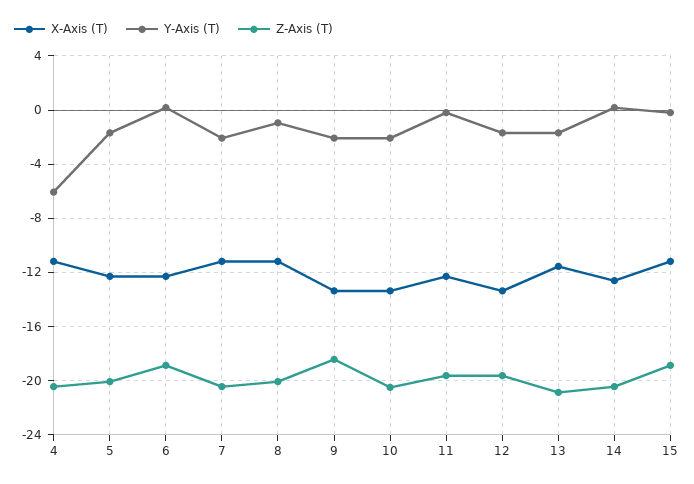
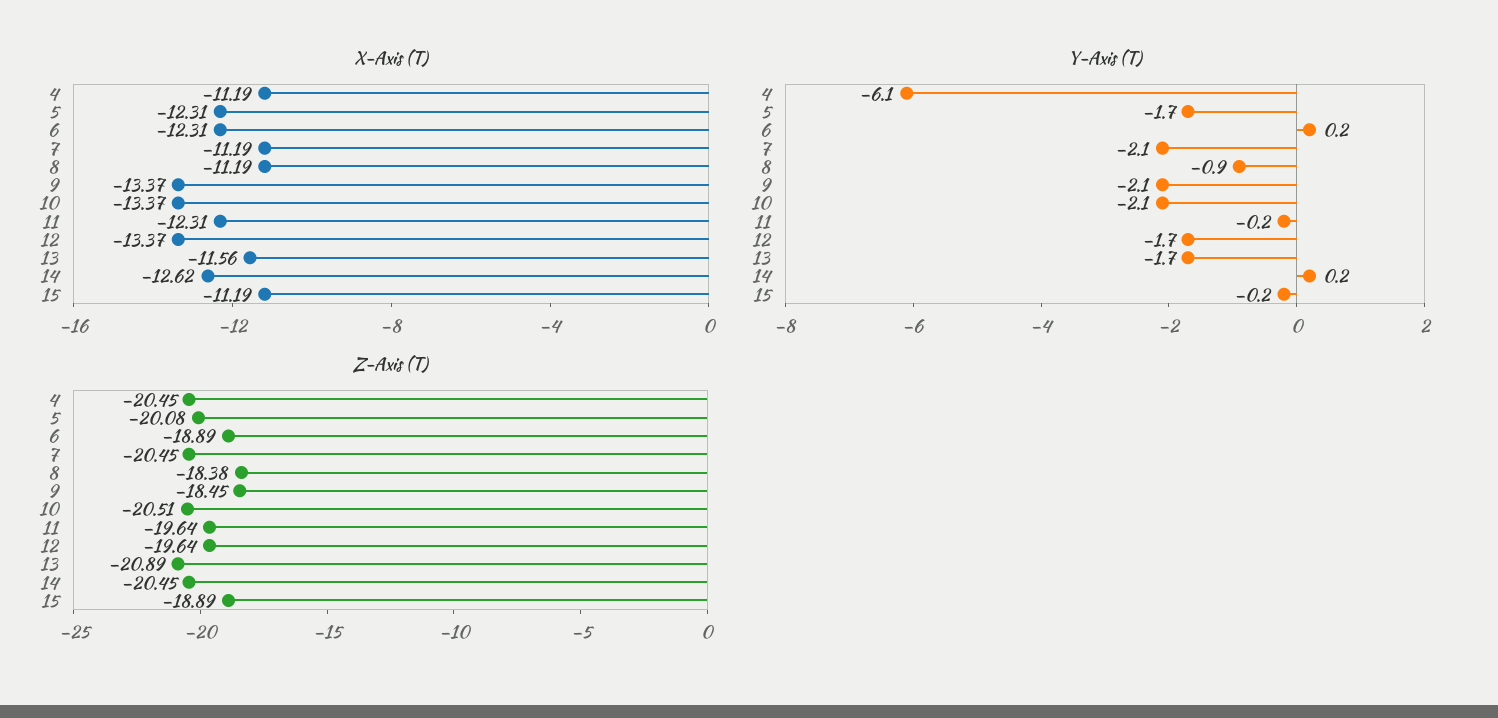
  {
    "X-Axis (T)": {
      "4": -11.19,
      "5": -12.31,
      "6": -12.31,
      "7": -11.19,
      "8": -11.19,
      "9": -13.37,
      "10": -13.37,
      "11": -12.31,
      "12": -13.37,
      "13": -11.56,
      "14": -12.62,
      "15": -11.19
    },
    "Y-Axis (T)": {
      "4": -6.1,
      "5": -1.7,
      "6": 0.2,
      "7": -2.1,
      "8": -0.9,
      "9": -2.1,
      "10": -2.1,
      "11": -0.2,
      "12": -1.7,
      "13": -1.7,
      "14": 0.2,
      "15": -0.2
    },
    "Z-Axis (T)": {
      "4": -20.45,
      "5": -20.08,
      "6": -18.89,
      "7": -20.45,
-     "8": -20,
+     "8": -18.38,
      "9": -18.45,
      "10": -20.51,
      "11": -19.64,
      "12": -19.64,
      "13": -20.89,
      "14": -20.45,
      "15": -18.89
    }
  }

